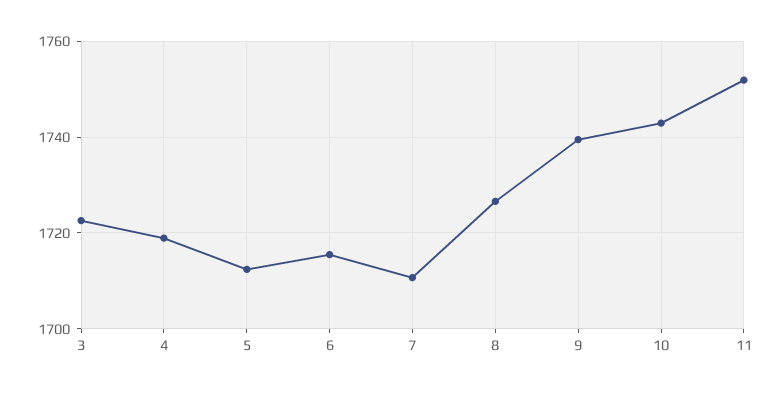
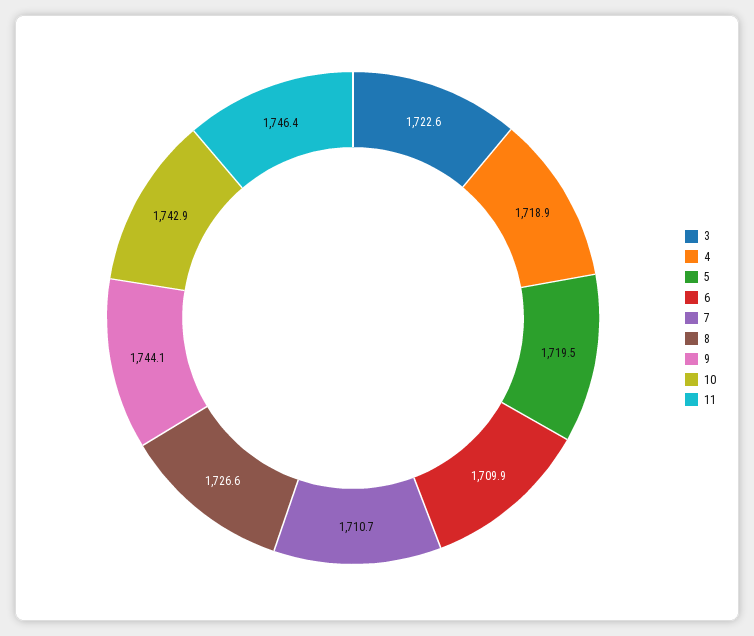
  {
    "3": 1722.6,
    "4": 1718.9,
-   "5": 1712,
+   "5": 1719.5,
-   "6": 1716,
+   "6": 1709.9,
    "7": 1710.7,
    "8": 1726.6,
-   "9": 1740,
+   "9": 1744.1,
    "10": 1742.9,
-   "11": 1752
+   "11": 1746.4
  }

